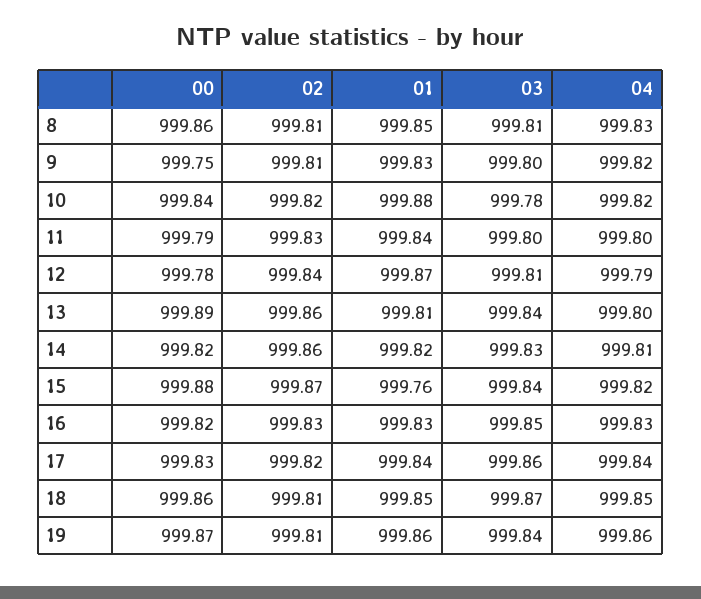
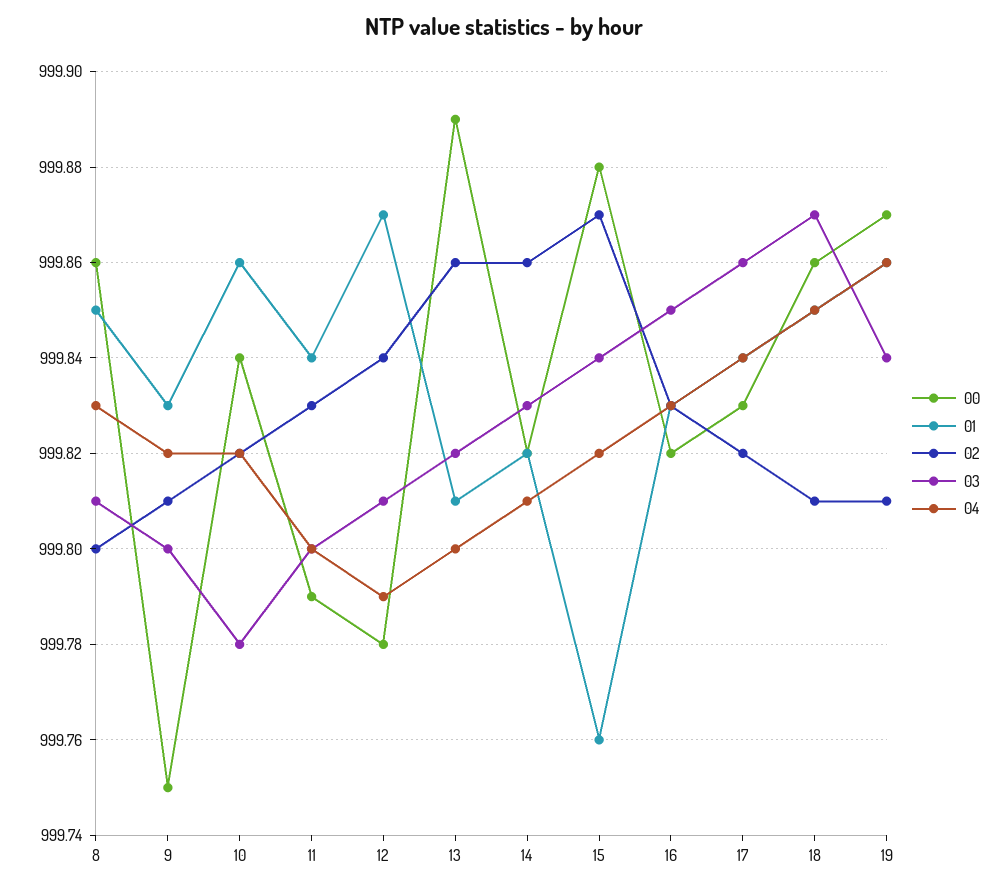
  {
    "00": {
      "8": 999.86,
      "9": 999.75,
      "10": 999.84,
      "11": 999.79,
      "12": 999.78,
      "13": 999.89,
      "14": 999.82,
      "15": 999.88,
      "16": 999.82,
      "17": 999.83,
      "18": 999.86,
      "19": 999.87
    },
    "02": {
-     "8": 999.81,
+     "8": 999.8,
      "9": 999.81,
      "10": 999.82,
      "11": 999.83,
      "12": 999.84,
      "13": 999.86,
      "14": 999.86,
      "15": 999.87,
      "16": 999.83,
      "17": 999.82,
      "18": 999.81,
      "19": 999.81
    },
    "01": {
      "8": 999.85,
      "9": 999.83,
-     "10": 999.88,
+     "10": 999.86,
      "11": 999.84,
      "12": 999.87,
      "13": 999.81,
      "14": 999.82,
      "15": 999.76,
      "16": 999.83,
      "17": 999.84,
      "18": 999.85,
      "19": 999.86
    },
    "03": {
      "8": 999.81,
      "9": 999.8,
      "10": 999.78,
      "11": 999.8,
      "12": 999.81,
-     "13": 999.84,
+     "13": 999.82,
      "14": 999.83,
      "15": 999.84,
      "16": 999.85,
      "17": 999.86,
      "18": 999.87,
      "19": 999.84
    },
    "04": {
      "8": 999.83,
      "9": 999.82,
      "10": 999.82,
      "11": 999.8,
      "12": 999.79,
      "13": 999.8,
      "14": 999.81,
      "15": 999.82,
      "16": 999.83,
      "17": 999.84,
      "18": 999.85,
      "19": 999.86
    }
  }

